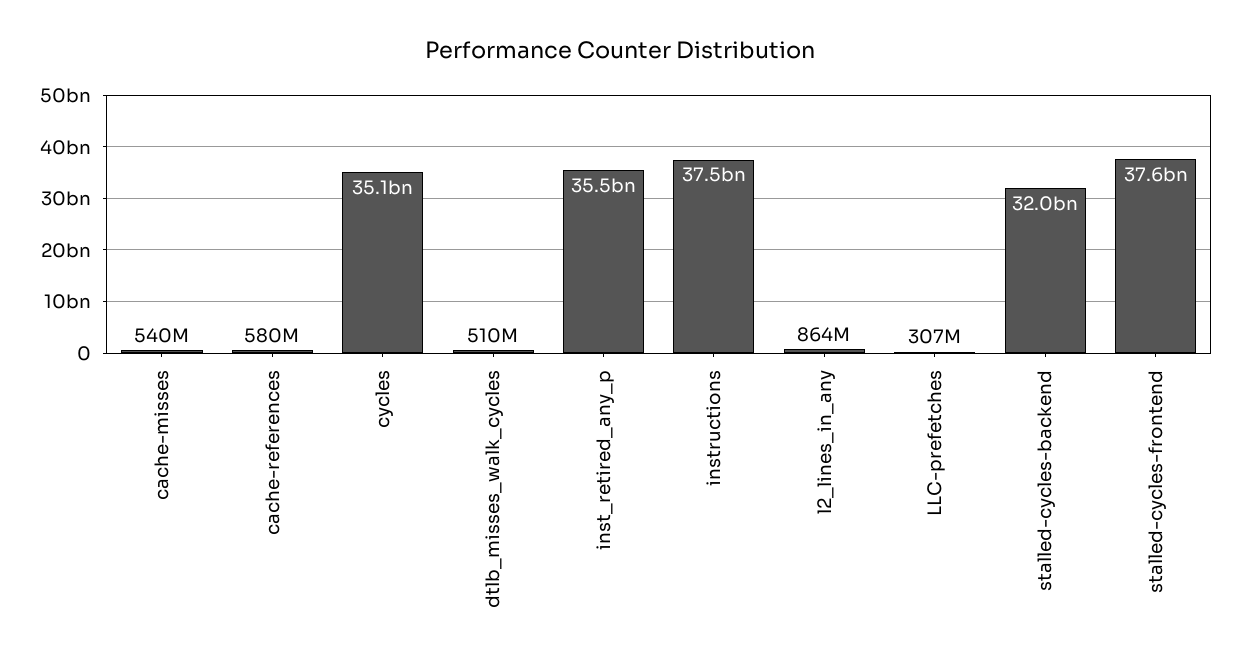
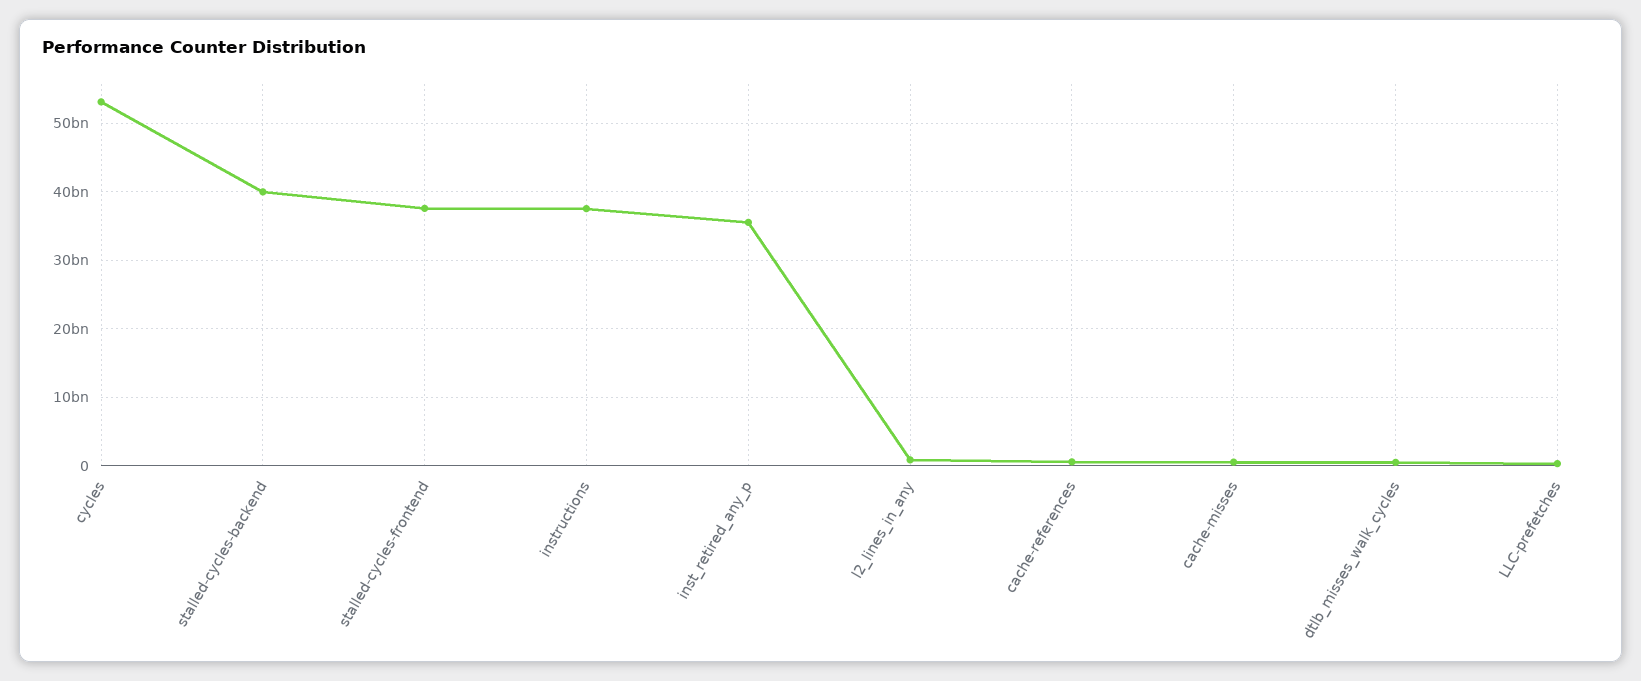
  {
    "cache-misses": 540000000,
    "cache-references": 580000000,
-   "cycles": 35100000000,
+   "cycles": 53000000000,
    "dtlb_misses_walk_cycles": 510000000,
    "inst_retired_any_p": 35500000000,
    "instructions": 37500000000,
    "l2_lines_in_any": 864000000,
    "LLC-prefetches": 307000000,
-   "stalled-cycles-backend": 32000000000,
+   "stalled-cycles-backend": 40000000000,
    "stalled-cycles-frontend": 37600000000
  }

